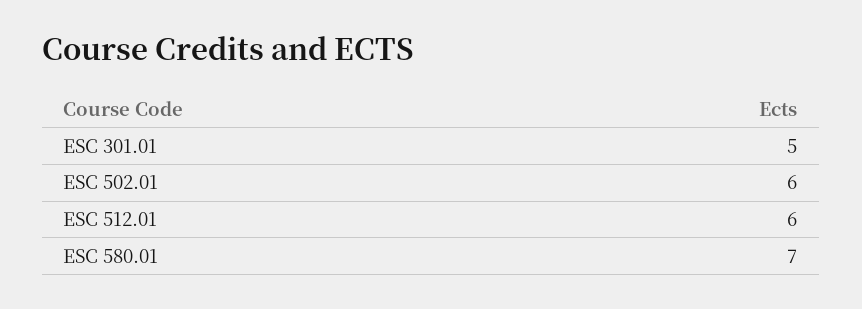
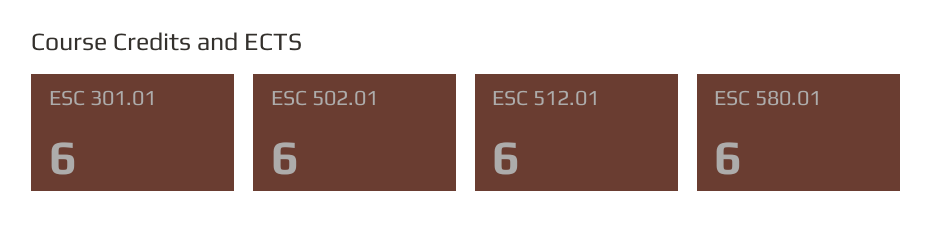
  {
-   "ESC 301.01": 5,
+   "ESC 301.01": 6,
    "ESC 502.01": 6,
    "ESC 512.01": 6,
-   "ESC 580.01": 7
+   "ESC 580.01": 6
  }

